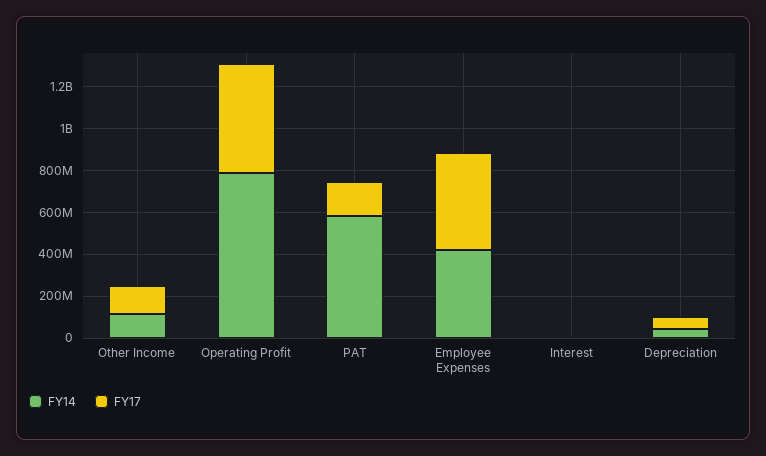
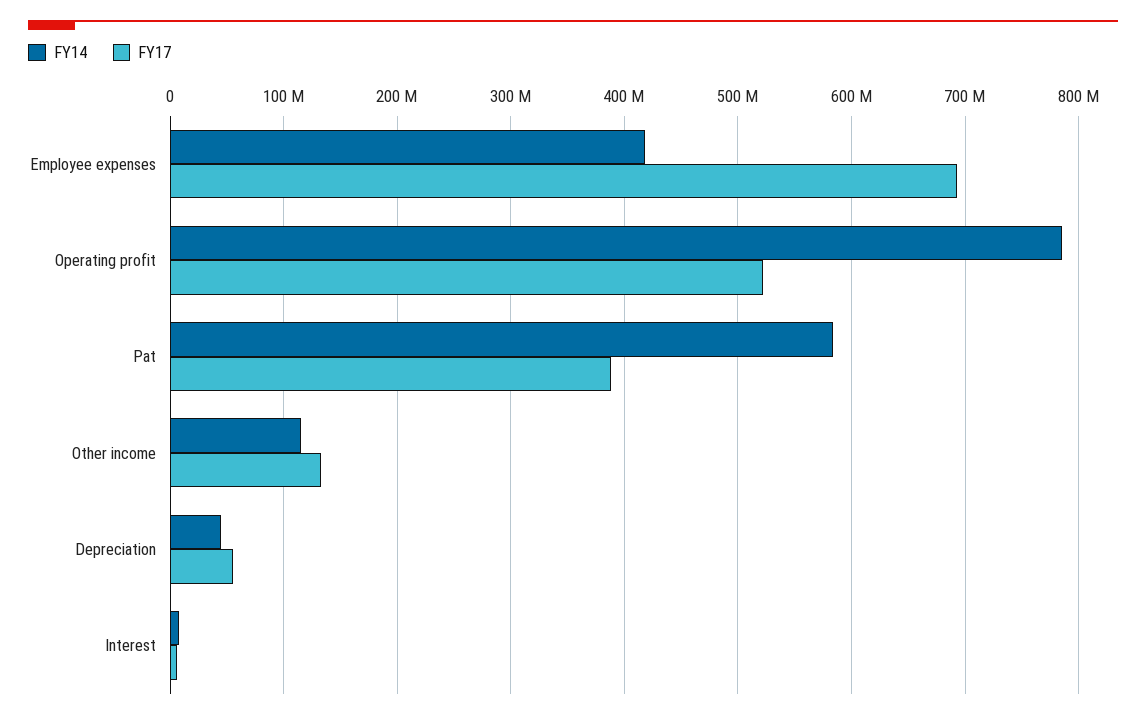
  {
    "FY14": {
      "Other Income": 110000000,
      "Operating Profit": 790000000,
      "PAT": 580000000,
      "Employee Expenses": 420000000,
      "Interest": 10000000,
      "Depreciation": 40000000
    },
    "FY17": {
      "Other Income": 130000000,
      "Operating Profit": 520000000,
-     "PAT": 150000000,
+     "PAT": 390000000,
-     "Employee Expenses": 450000000,
+     "Employee Expenses": 690000000,
      "Interest": 10000000,
      "Depreciation": 60000000
    }
  }

